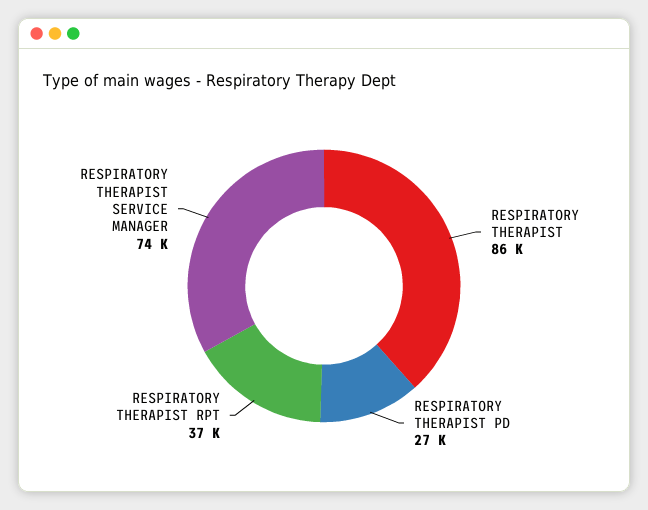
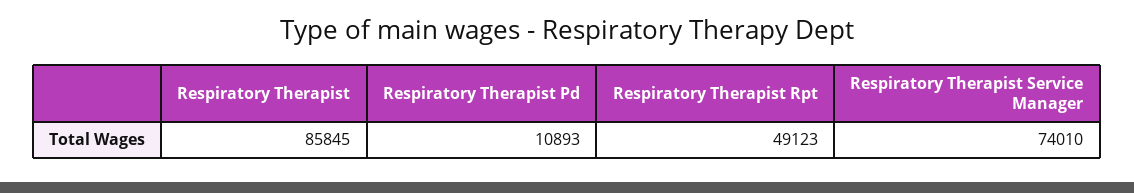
  {
    "RESPIRATORY THERAPIST": 85845,
-   "RESPIRATORY THERAPIST PD": 27000,
+   "RESPIRATORY THERAPIST PD": 10893,
-   "RESPIRATORY THERAPIST RPT": 37000,
+   "RESPIRATORY THERAPIST RPT": 49123,
    "RESPIRATORY THERAPIST SERVICE MANAGER": 74010
  }

